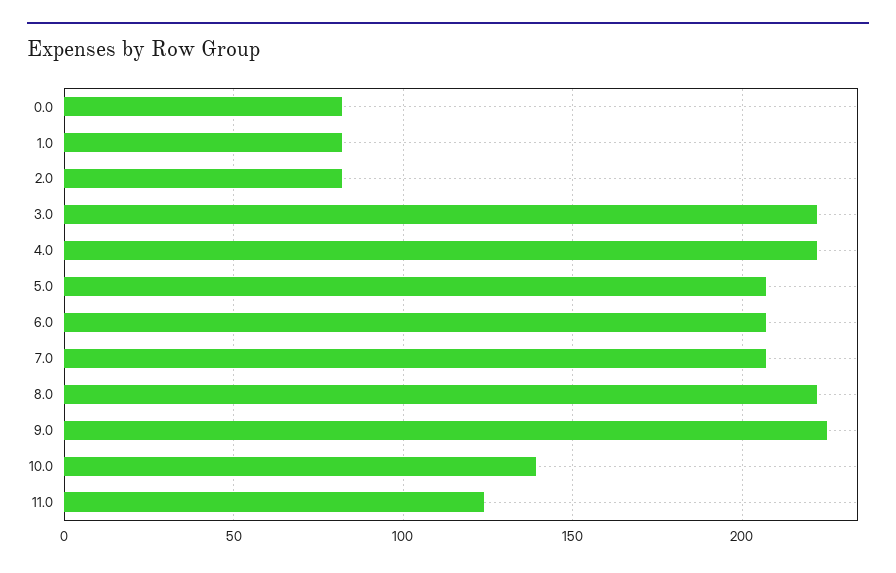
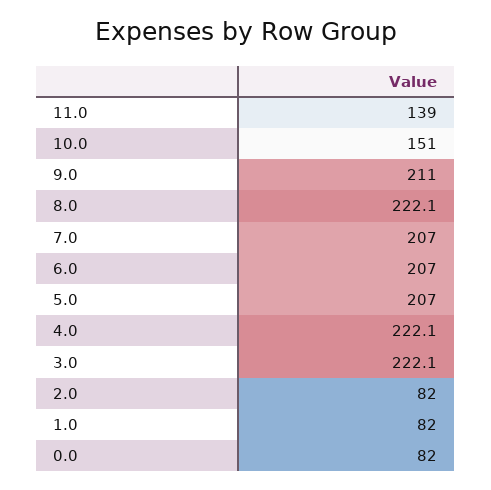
  {
    "0.0": 82,
    "1.0": 82,
    "2.0": 82,
    "3.0": 222.1,
    "4.0": 222.1,
    "5.0": 207,
    "6.0": 207,
    "7.0": 207,
    "8.0": 222.1,
-   "9.0": 225,
+   "9.0": 211,
-   "10.0": 140,
+   "10.0": 151,
-   "11.0": 125
+   "11.0": 139
  }

